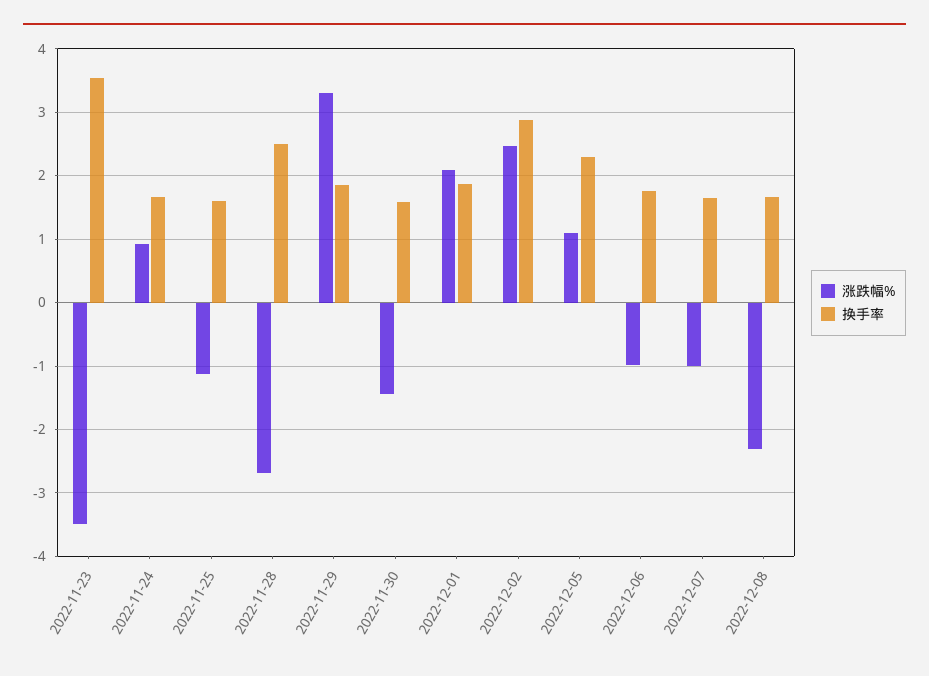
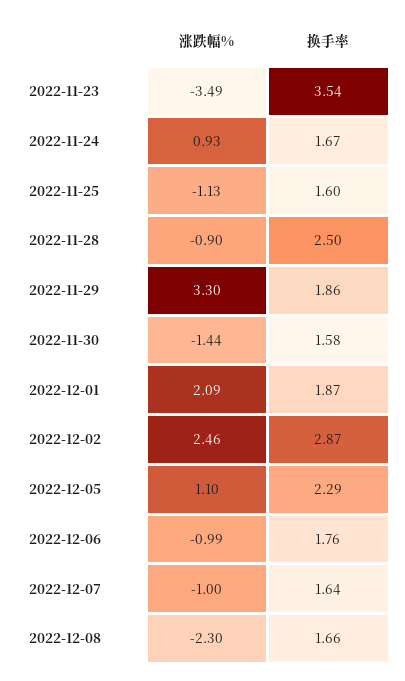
  {
    "涨跌幅%": {
      "2022-11-23": -3.49,
      "2022-11-24": 0.93,
      "2022-11-25": -1.13,
-     "2022-11-28": -2.7,
+     "2022-11-28": -0.9,
      "2022-11-29": 3.3,
      "2022-11-30": -1.44,
      "2022-12-01": 2.09,
      "2022-12-02": 2.46,
      "2022-12-05": 1.1,
      "2022-12-06": -0.99,
      "2022-12-07": -1,
      "2022-12-08": -2.3
    },
    "换手率": {
      "2022-11-23": 3.54,
      "2022-11-24": 1.67,
      "2022-11-25": 1.6,
      "2022-11-28": 2.5,
      "2022-11-29": 1.86,
      "2022-11-30": 1.58,
      "2022-12-01": 1.87,
      "2022-12-02": 2.87,
      "2022-12-05": 2.29,
      "2022-12-06": 1.76,
      "2022-12-07": 1.64,
      "2022-12-08": 1.66
    }
  }

